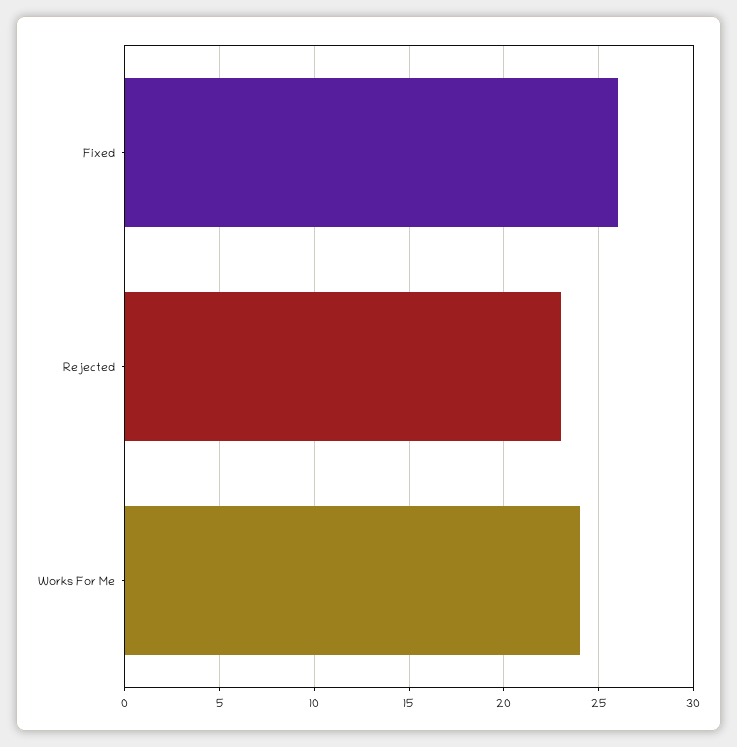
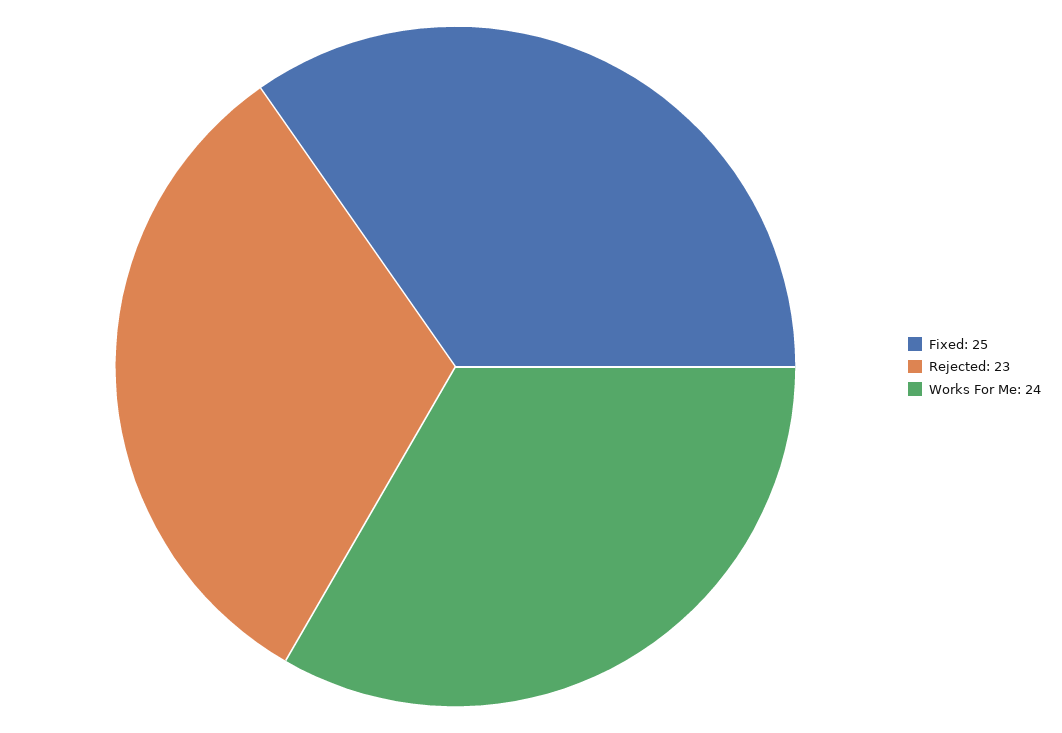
  {
-   "Fixed": 26,
+   "Fixed": 25,
    "Rejected": 23,
    "Works For Me": 24
  }

